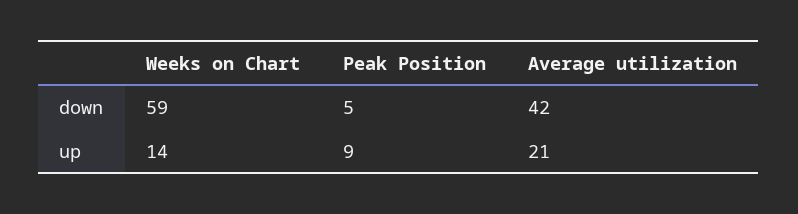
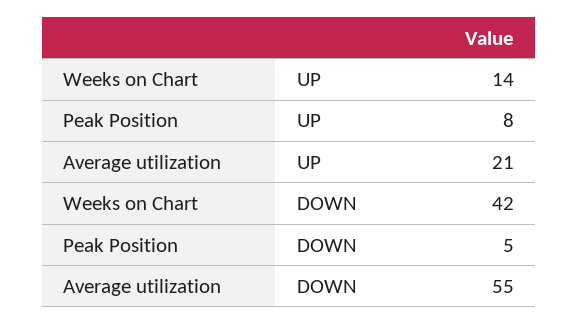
  {
    "Weeks on Chart": {
-     "down": 59,
+     "down": 42,
      "up": 14
    },
    "Peak Position": {
      "down": 5,
-     "up": 9
+     "up": 8
    },
    "Average utilization": {
-     "down": 42,
+     "down": 55,
      "up": 21
    }
  }

